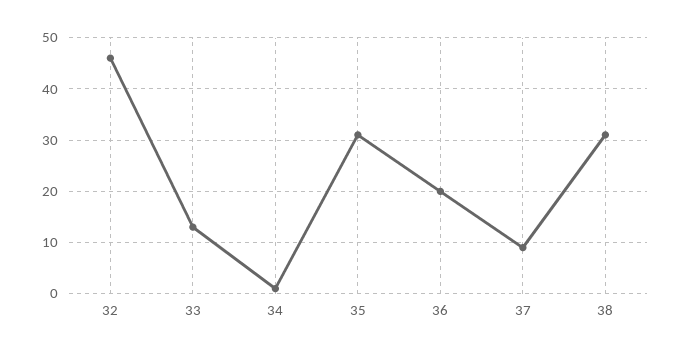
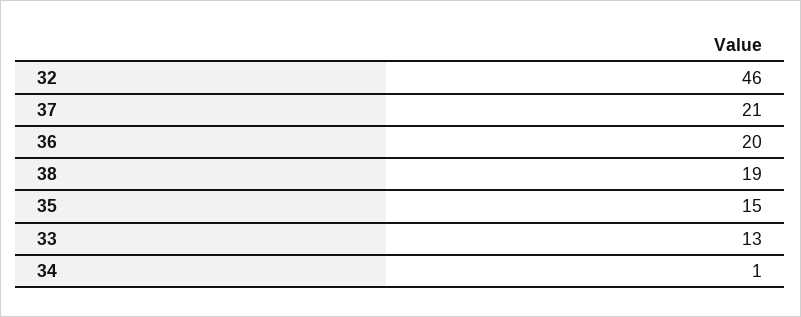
  {
    "32": 46,
    "33": 13,
    "34": 1,
-   "35": 30,
+   "35": 15,
    "36": 20,
-   "37": 10,
+   "37": 21,
-   "38": 30
+   "38": 19
  }

